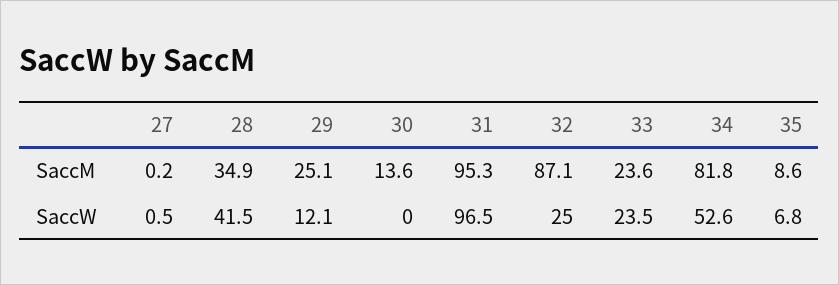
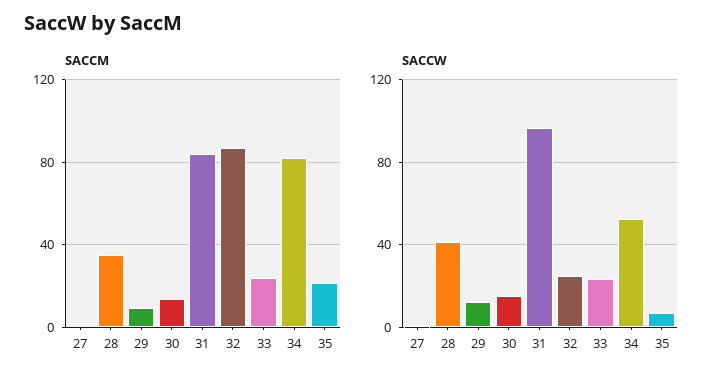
  {
    "SaccM": {
      "27": 0.2,
      "28": 34.9,
-     "29": 25.1,
+     "29": 10,
      "30": 13.6,
-     "31": 95.3,
+     "31": 85,
      "32": 87.1,
      "33": 23.6,
      "34": 81.8,
-     "35": 8.6
+     "35": 20
    },
    "SaccW": {
      "27": 0.5,
      "28": 41.5,
      "29": 12.1,
-     "30": 0,
+     "30": 15,
      "31": 96.5,
      "32": 25,
      "33": 23.5,
      "34": 52.6,
      "35": 6.8
    }
  }

